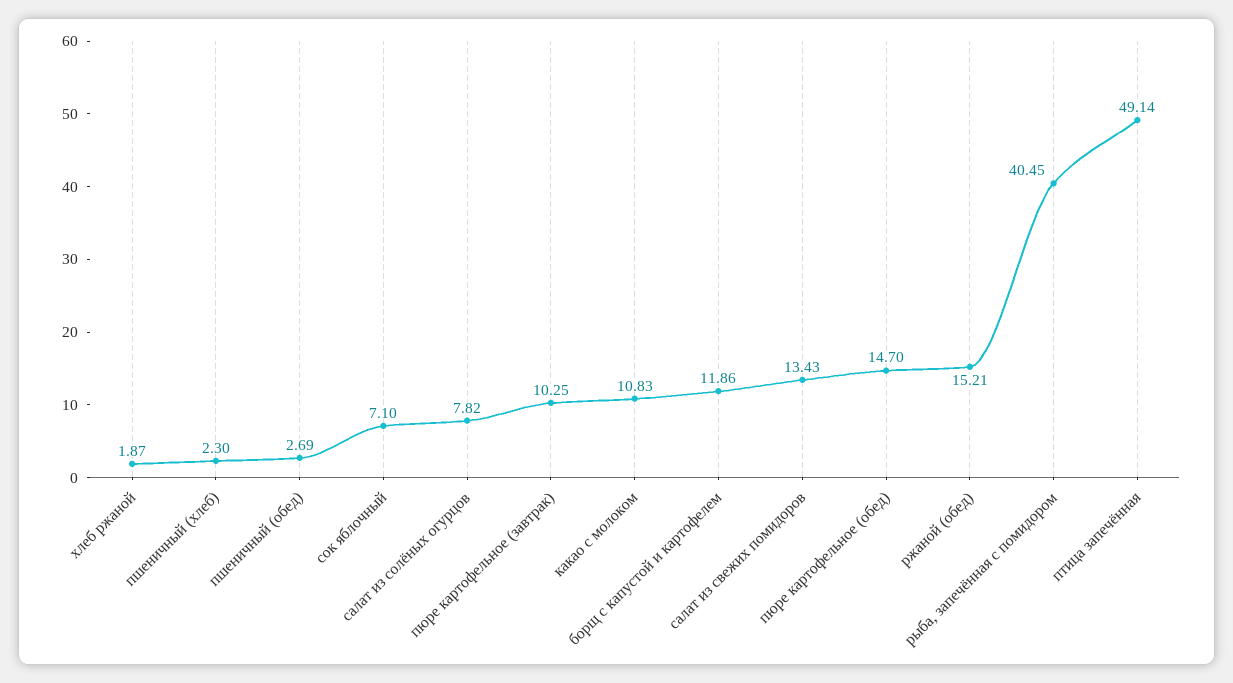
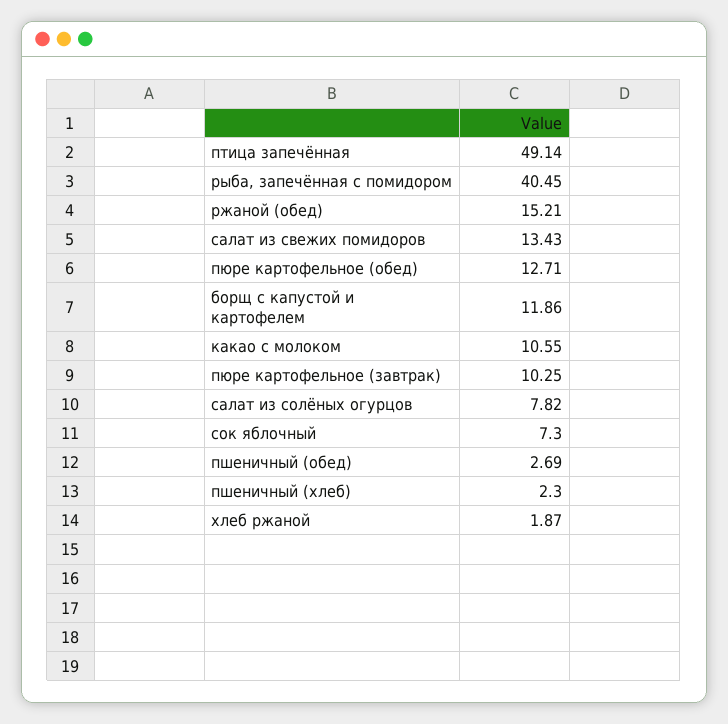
  {
    "хлеб ржаной": 1.87,
    "пшеничный (хлеб)": 2.3,
    "пшеничный (обед)": 2.69,
-   "сок яблочный": 7.1,
+   "сок яблочный": 7.3,
    "салат из солёных огурцов": 7.82,
    "пюре картофельное (завтрак)": 10.25,
-   "какао с молоком": 10.83,
+   "какао с молоком": 10.55,
    "борщ с капустой и картофелем": 11.86,
    "салат из свежих помидоров": 13.43,
-   "пюре картофельное (обед)": 14.7,
+   "пюре картофельное (обед)": 12.71,
    "ржаной (обед)": 15.21,
    "рыба, запечённая с помидором": 40.45,
    "птица запечённая": 49.14
  }

